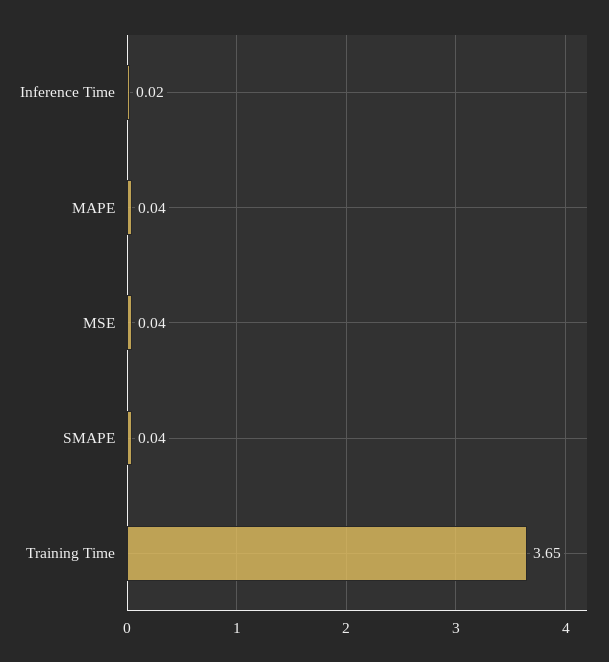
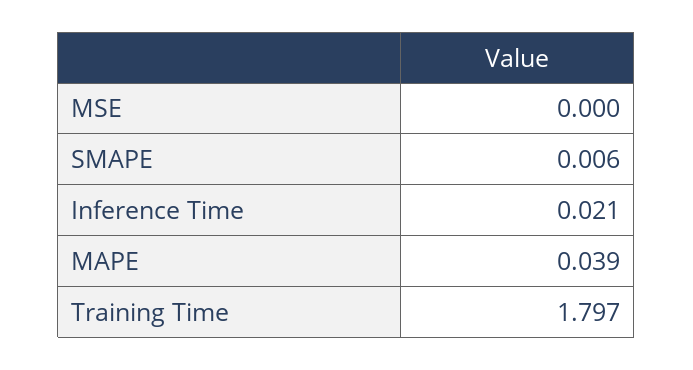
  {
    "Inference Time": 0.021,
    "MAPE": 0.039,
-   "MSE": 0.04,
+   "MSE": 0,
-   "SMAPE": 0.04,
+   "SMAPE": 0.006,
-   "Training Time": 3.65
+   "Training Time": 1.797
  }

